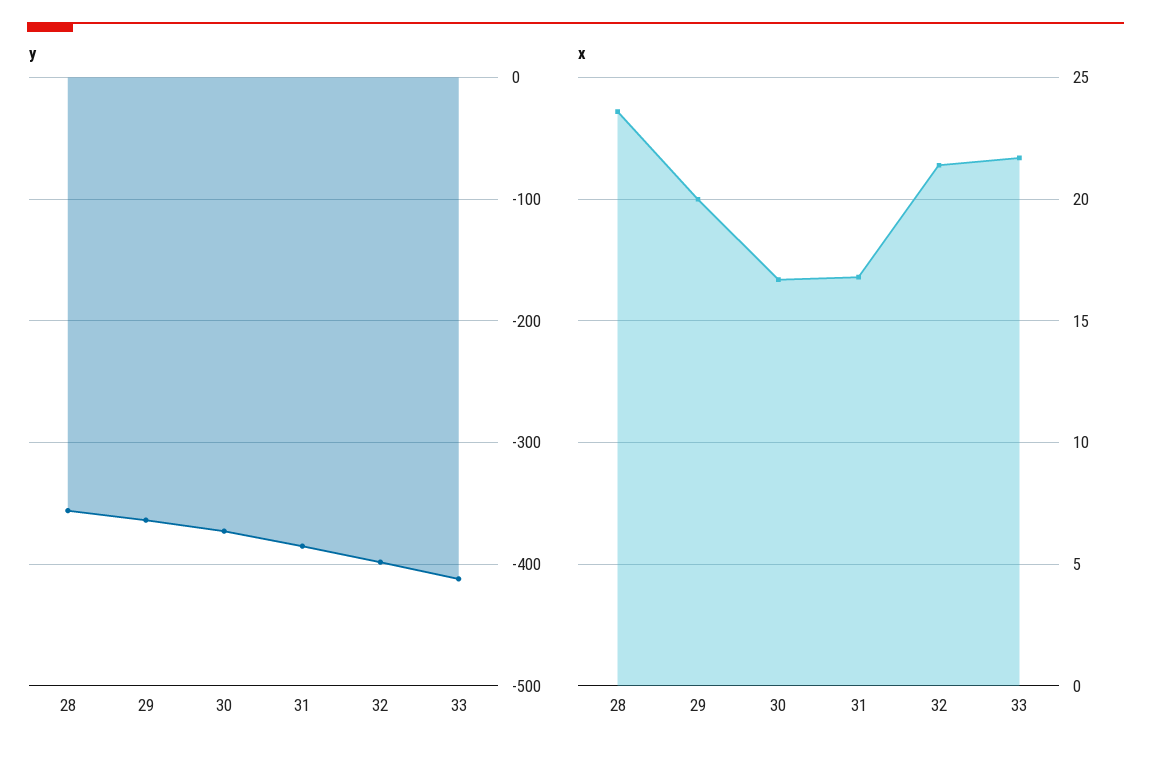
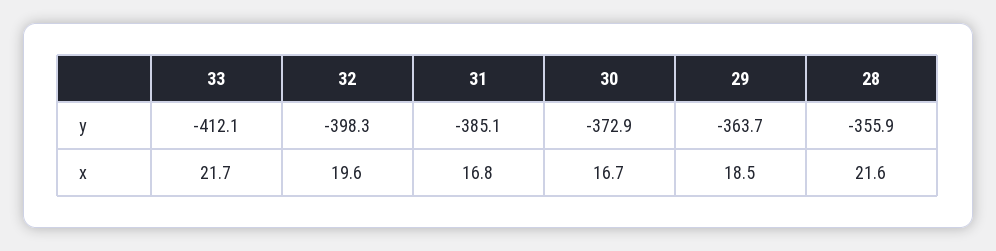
  {
    "y": {
      "28": -355.9,
      "29": -363.7,
      "30": -372.9,
      "31": -385.1,
      "32": -398.3,
      "33": -412.1
    },
    "x": {
-     "28": 23.5,
+     "28": 21.6,
-     "29": 20,
+     "29": 18.5,
      "30": 16.7,
      "31": 16.8,
-     "32": 21.5,
+     "32": 19.6,
      "33": 21.7
    }
  }

